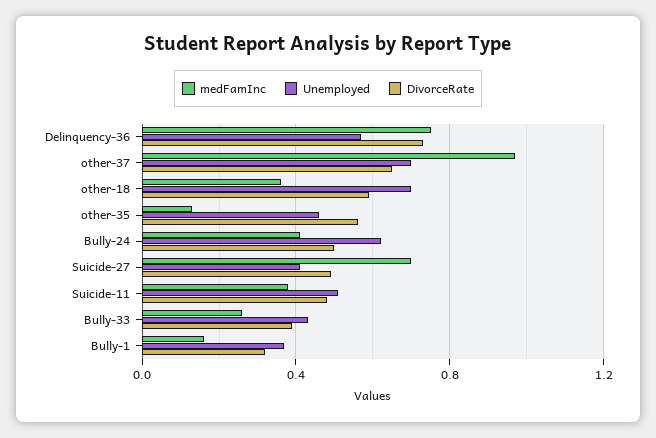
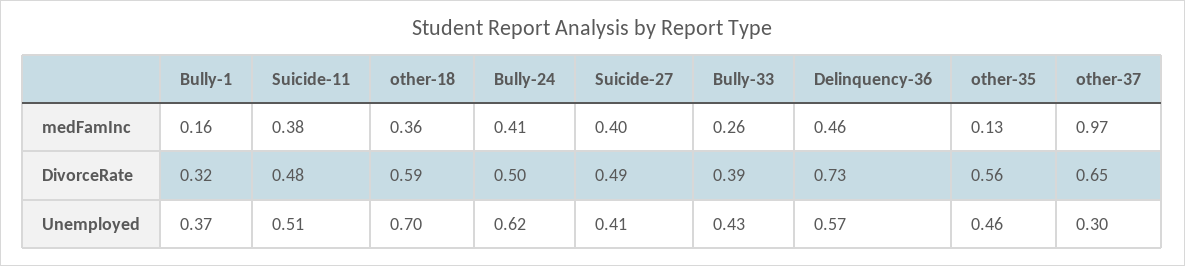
  {
    "medFamInc": {
-     "Delinquency-36": 0.75,
+     "Delinquency-36": 0.46,
      "other-37": 0.97,
      "other-18": 0.36,
      "other-35": 0.13,
      "Bully-24": 0.41,
-     "Suicide-27": 0.7,
+     "Suicide-27": 0.4,
      "Suicide-11": 0.38,
      "Bully-33": 0.26,
      "Bully-1": 0.16
    },
    "Unemployed": {
      "Delinquency-36": 0.57,
-     "other-37": 0.7,
+     "other-37": 0.3,
      "other-18": 0.7,
      "other-35": 0.46,
      "Bully-24": 0.62,
      "Suicide-27": 0.41,
      "Suicide-11": 0.51,
      "Bully-33": 0.43,
      "Bully-1": 0.37
    },
    "DivorceRate": {
      "Delinquency-36": 0.73,
      "other-37": 0.65,
      "other-18": 0.59,
      "other-35": 0.56,
      "Bully-24": 0.5,
      "Suicide-27": 0.49,
      "Suicide-11": 0.48,
      "Bully-33": 0.39,
      "Bully-1": 0.32
    }
  }

